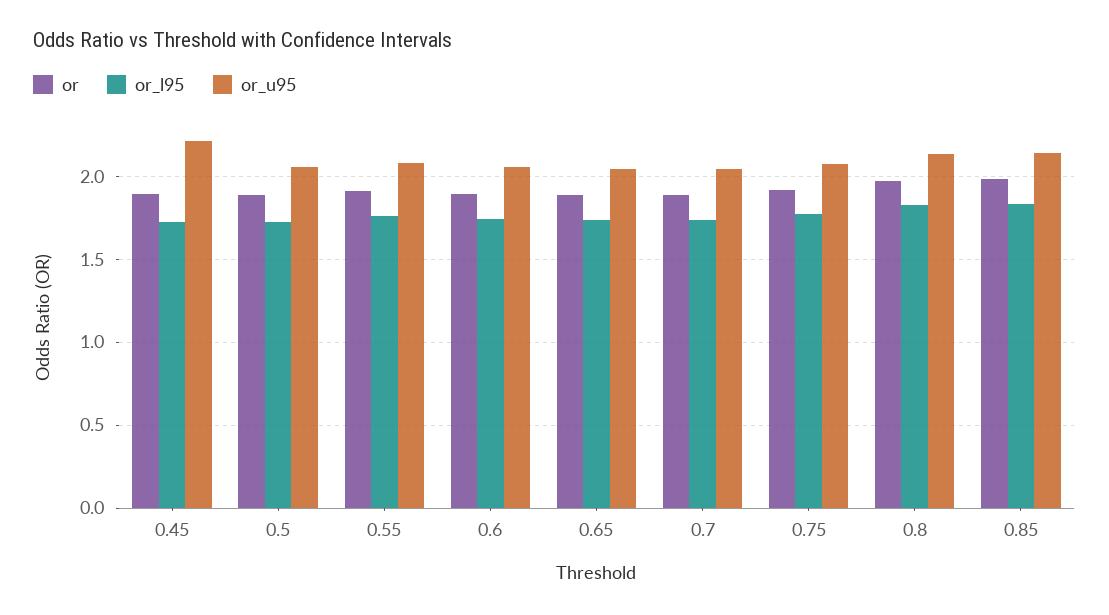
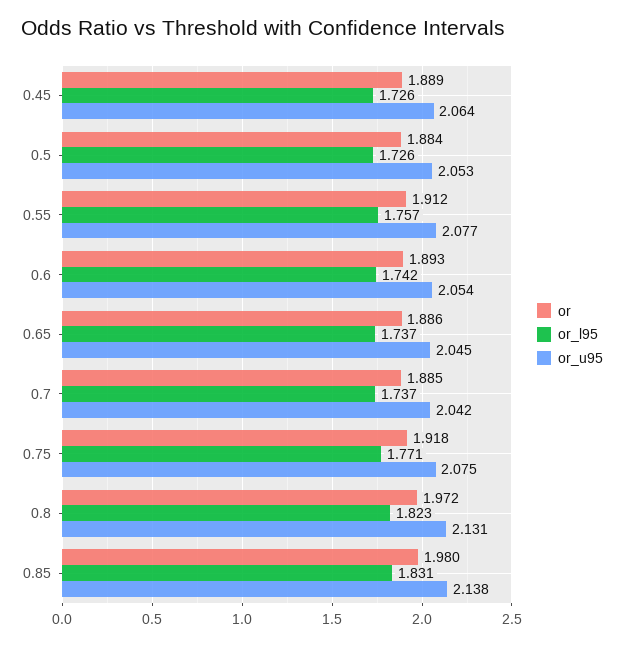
  {
    "or": {
      "0.45": 1.889,
      "0.5": 1.884,
      "0.55": 1.912,
      "0.6": 1.893,
      "0.65": 1.886,
      "0.7": 1.885,
      "0.75": 1.918,
      "0.8": 1.972,
      "0.85": 1.98
    },
    "or_l95": {
      "0.45": 1.726,
      "0.5": 1.726,
      "0.55": 1.757,
      "0.6": 1.742,
      "0.65": 1.737,
      "0.7": 1.737,
      "0.75": 1.771,
      "0.8": 1.823,
      "0.85": 1.831
    },
    "or_u95": {
-     "0.45": 2.2,
+     "0.45": 2.064,
      "0.5": 2.053,
      "0.55": 2.077,
      "0.6": 2.054,
      "0.65": 2.045,
      "0.7": 2.042,
      "0.75": 2.075,
      "0.8": 2.131,
      "0.85": 2.138
    }
  }

